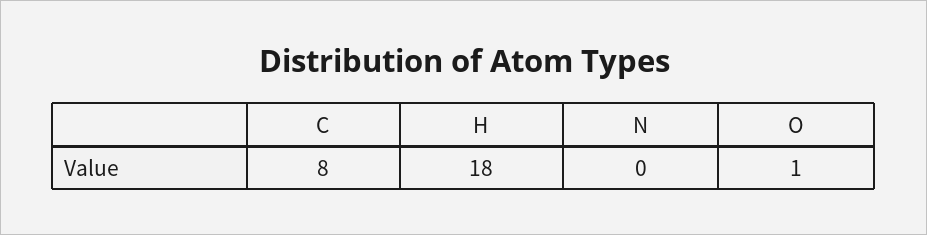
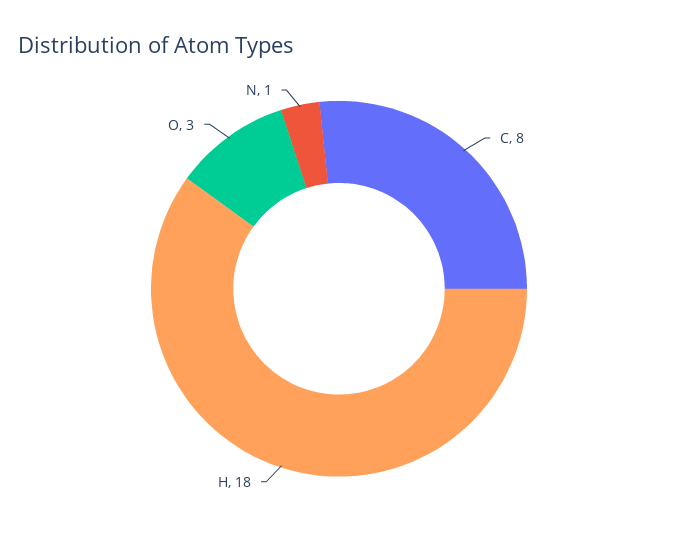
  {
    "C": 8,
    "H": 18,
-   "N": 0,
+   "N": 1,
-   "O": 1
+   "O": 3
  }

